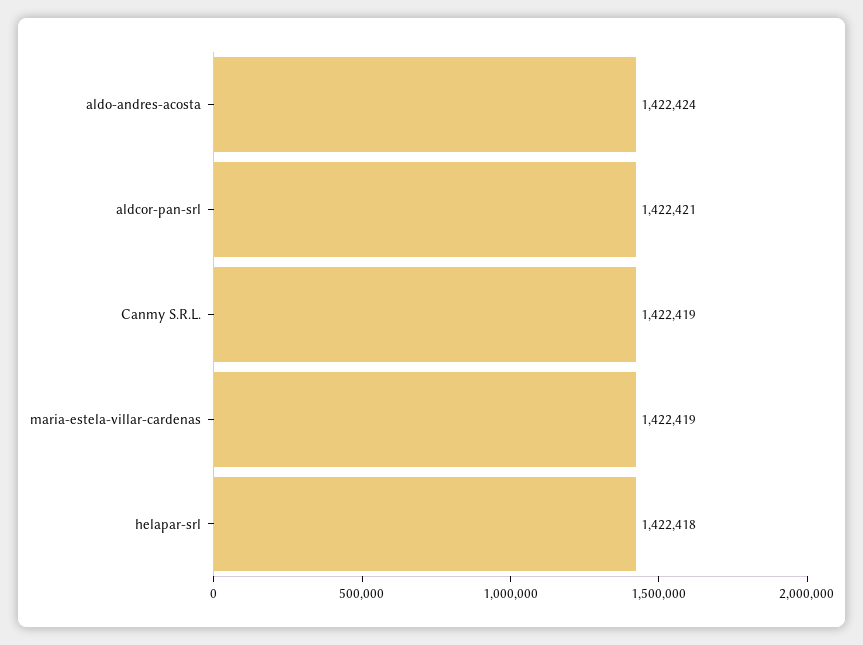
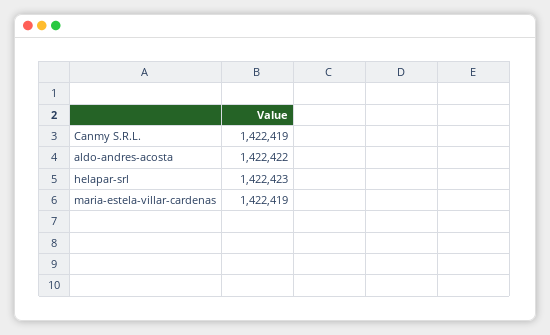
  {
-   "aldo-andres-acosta": 1422424,
+   "aldo-andres-acosta": 1422422,
-   "aldcor-pan-srl": 1422421,
    "Canmy S.R.L.": 1422419,
    "maria-estela-villar-cardenas": 1422419,
-   "helapar-srl": 1422418
+   "helapar-srl": 1422423
  }

